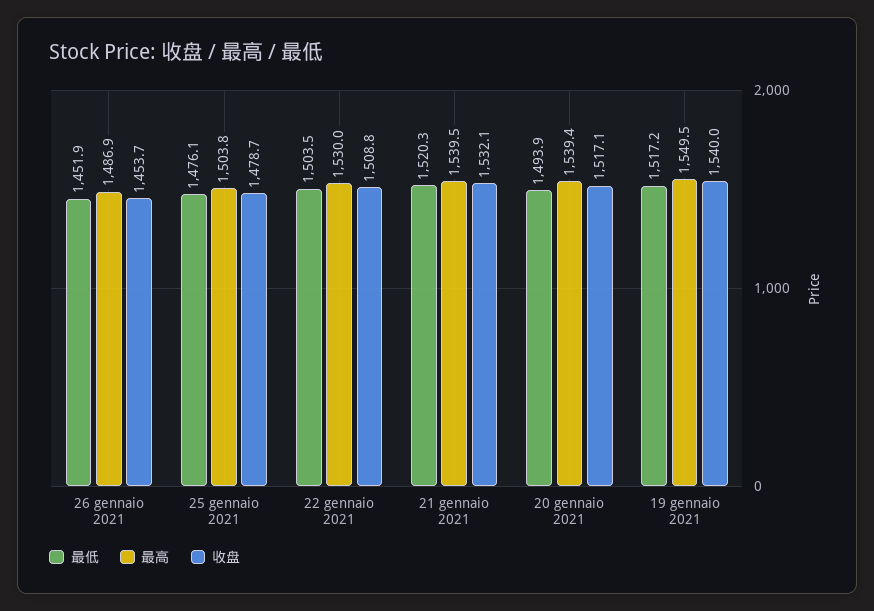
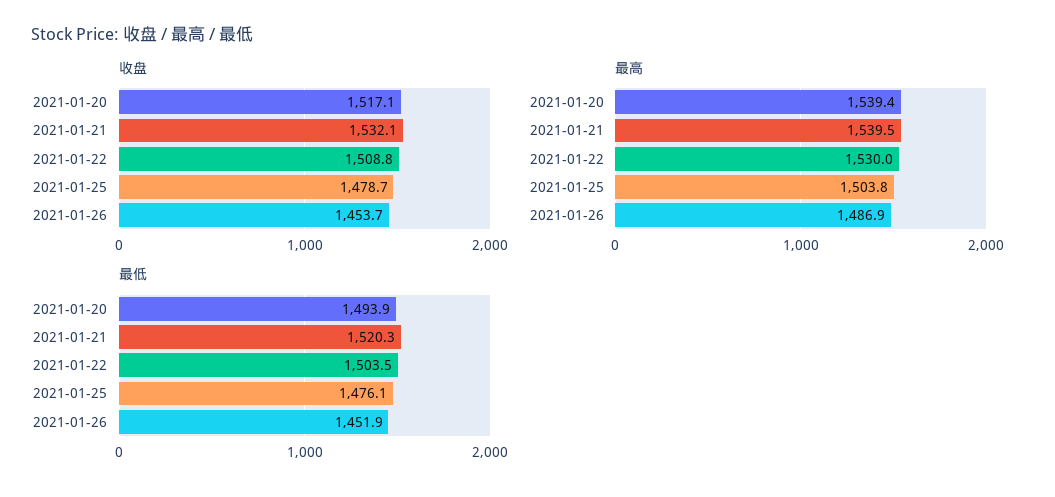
  {
    "最低": {
      "26 gennaio 2021": 1451.9,
      "25 gennaio 2021": 1476.1,
      "22 gennaio 2021": 1503.5,
      "21 gennaio 2021": 1520.3,
-     "20 gennaio 2021": 1493.9,
+     "20 gennaio 2021": 1493.9
-     "19 gennaio 2021": 1517.2
    },
    "最高": {
      "26 gennaio 2021": 1486.9,
      "25 gennaio 2021": 1503.8,
      "22 gennaio 2021": 1530,
      "21 gennaio 2021": 1539.5,
-     "20 gennaio 2021": 1539.4,
+     "20 gennaio 2021": 1539.4
-     "19 gennaio 2021": 1549.5
    },
    "收盘": {
      "26 gennaio 2021": 1453.7,
      "25 gennaio 2021": 1478.7,
      "22 gennaio 2021": 1508.8,
      "21 gennaio 2021": 1532.1,
-     "20 gennaio 2021": 1517.1,
+     "20 gennaio 2021": 1517.1
-     "19 gennaio 2021": 1540
    }
  }

